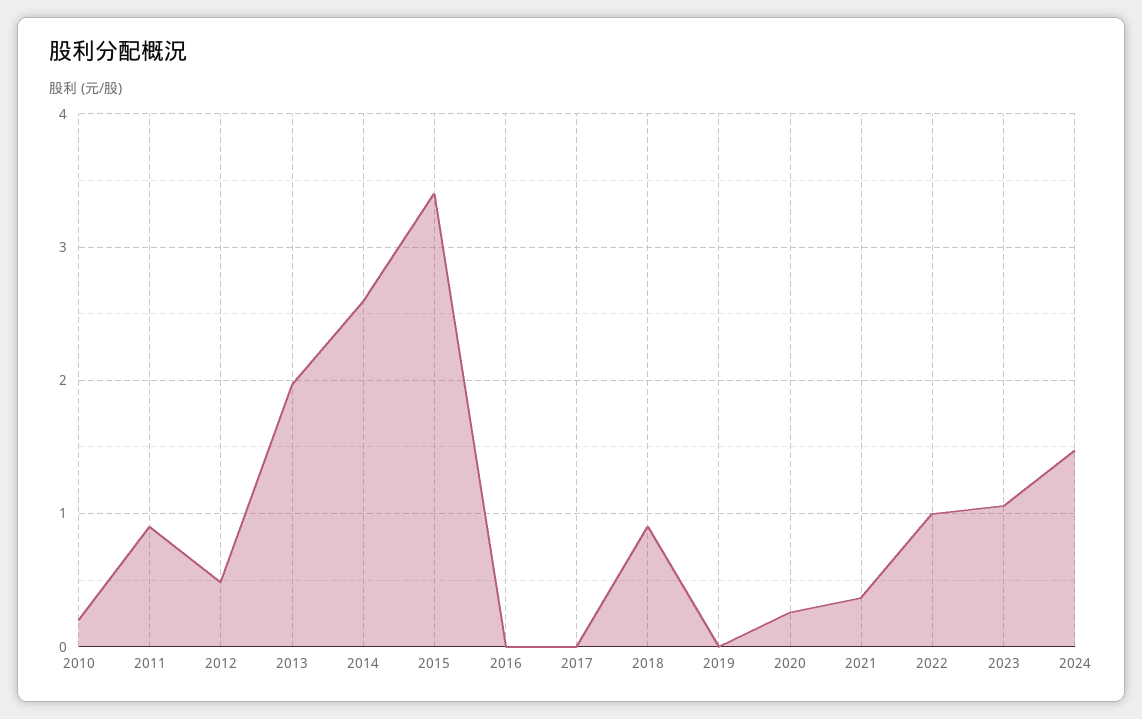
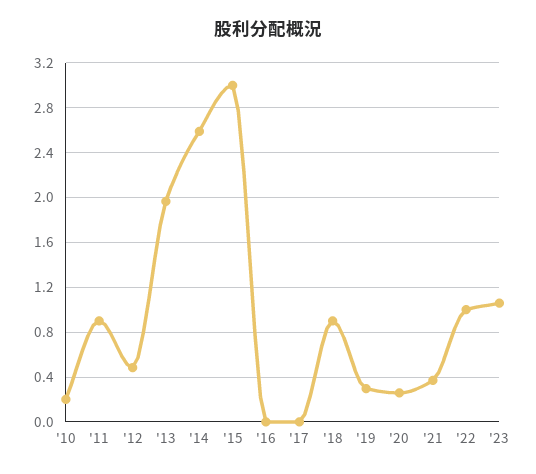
  {
    "2010": 0.2,
    "2011": 0.9,
    "2012": 0.5,
    "2013": 2,
    "2014": 2.6,
-   "2015": 3.4,
+   "2015": 3,
    "2016": 0,
    "2017": 0,
    "2018": 0.9,
-   "2019": 0,
+   "2019": 0.3,
    "2020": 0.3,
    "2021": 0.4,
    "2022": 1,
-   "2023": 1.1,
+   "2023": 1.1
-   "2024": 1.5
  }

